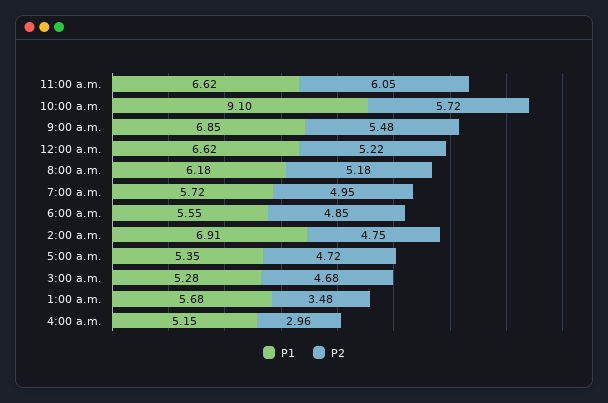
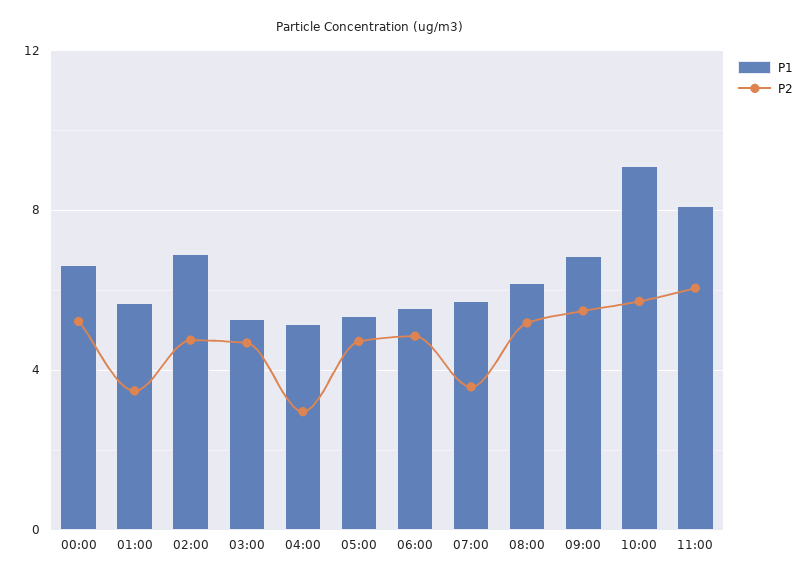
  {
    "P1": {
-     "11:00 a.m.": 6.62,
+     "11:00 a.m.": 8,
      "10:00 a.m.": 9.1,
      "9:00 a.m.": 6.85,
      "12:00 a.m.": 6.62,
      "8:00 a.m.": 6.18,
      "7:00 a.m.": 5.72,
      "6:00 a.m.": 5.55,
      "2:00 a.m.": 6.91,
      "5:00 a.m.": 5.35,
      "3:00 a.m.": 5.28,
      "1:00 a.m.": 5.68,
      "4:00 a.m.": 5.15
    },
    "P2": {
      "11:00 a.m.": 6.05,
      "10:00 a.m.": 5.72,
      "9:00 a.m.": 5.48,
      "12:00 a.m.": 5.22,
      "8:00 a.m.": 5.18,
-     "7:00 a.m.": 4.95,
+     "7:00 a.m.": 3.5,
      "6:00 a.m.": 4.85,
      "2:00 a.m.": 4.75,
      "5:00 a.m.": 4.72,
      "3:00 a.m.": 4.68,
      "1:00 a.m.": 3.48,
      "4:00 a.m.": 2.96
    }
  }

